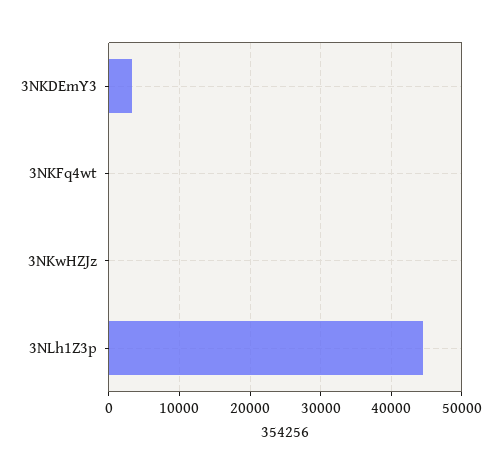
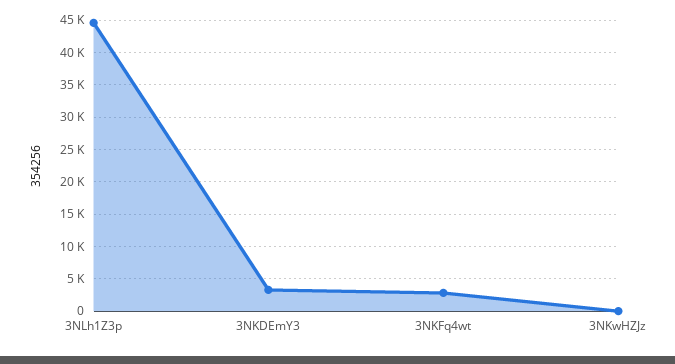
  {
    "3NKDEmY3": 3000,
-   "3NKFq4wt": 0,
+   "3NKFq4wt": 3000,
    "3NKwHZJz": 0,
    "3NLh1Z3p": 45000
  }

